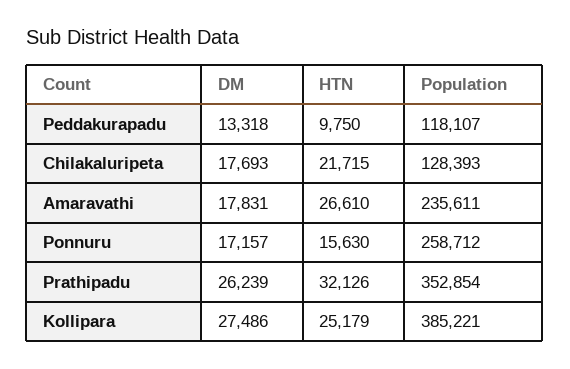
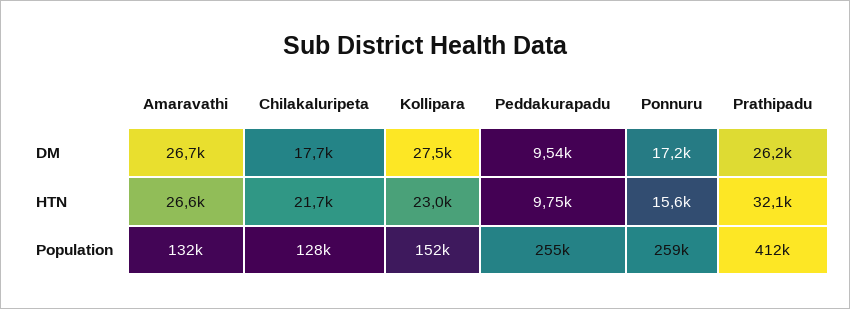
  {
    "DM": {
-     "Peddakurapadu": 13318,
+     "Peddakurapadu": 9540,
      "Chilakaluripeta": 17693,
-     "Amaravathi": 17831,
+     "Amaravathi": 26700,
      "Ponnuru": 17157,
      "Prathipadu": 26239,
      "Kollipara": 27486
    },
    "HTN": {
      "Peddakurapadu": 9750,
      "Chilakaluripeta": 21715,
      "Amaravathi": 26610,
      "Ponnuru": 15630,
      "Prathipadu": 32126,
-     "Kollipara": 25179
+     "Kollipara": 23000
    },
    "Population": {
-     "Peddakurapadu": 118107,
+     "Peddakurapadu": 255000,
      "Chilakaluripeta": 128393,
-     "Amaravathi": 235611,
+     "Amaravathi": 132000,
      "Ponnuru": 258712,
-     "Prathipadu": 352854,
+     "Prathipadu": 412000,
-     "Kollipara": 385221
+     "Kollipara": 152000
    }
  }

